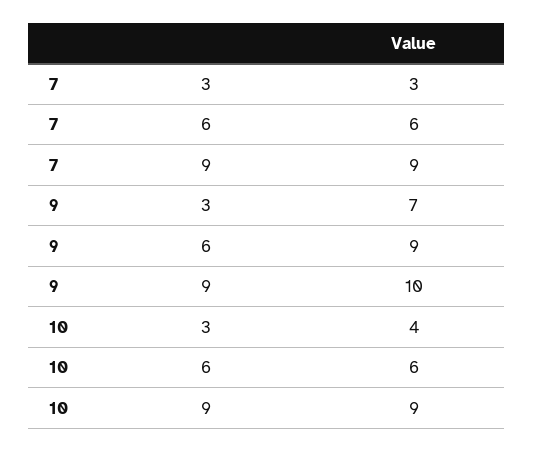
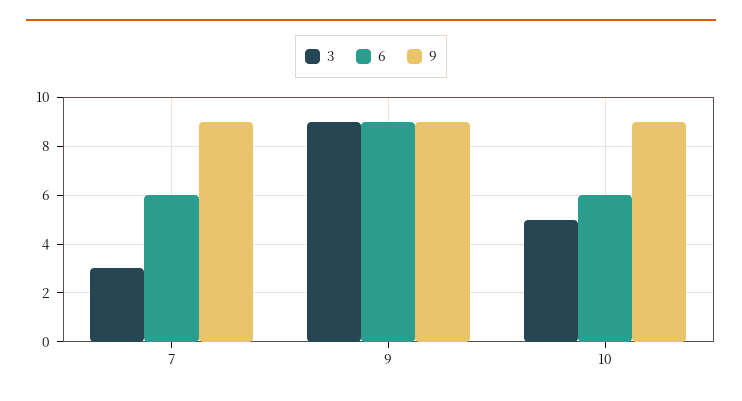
  {
    "3": {
      "7": 3,
-     "9": 7,
+     "9": 9,
-     "10": 4
+     "10": 5
    },
    "6": {
      "7": 6,
      "9": 9,
      "10": 6
    },
    "9": {
      "7": 9,
-     "9": 10,
+     "9": 9,
      "10": 9
    }
  }

